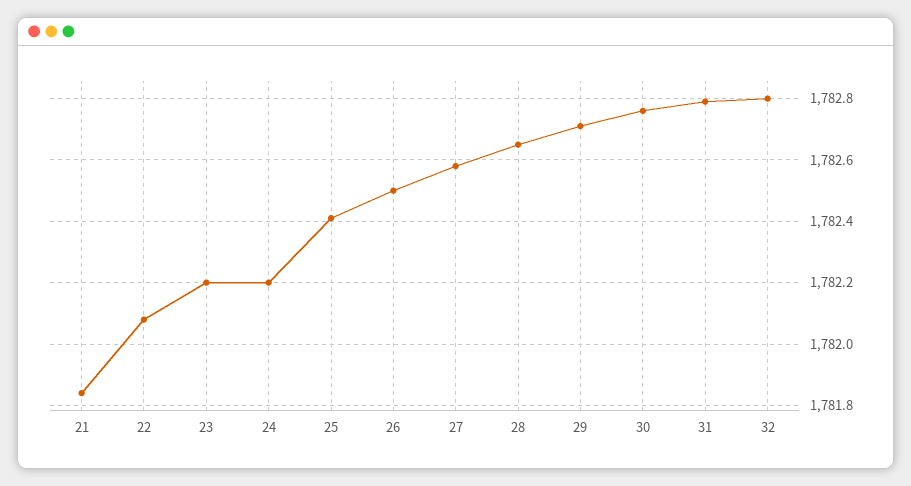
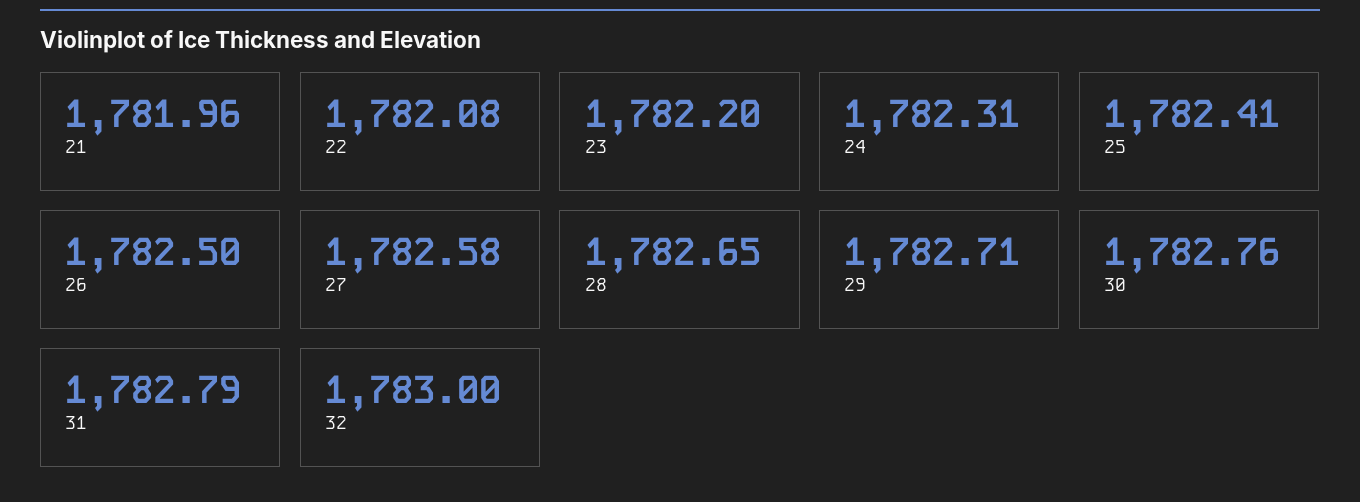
  {
-   "21": 1781.85,
+   "21": 1781.96,
    "22": 1782.08,
    "23": 1782.2,
-   "24": 1782.2,
+   "24": 1782.31,
    "25": 1782.41,
    "26": 1782.5,
    "27": 1782.58,
    "28": 1782.65,
    "29": 1782.71,
    "30": 1782.76,
    "31": 1782.79,
-   "32": 1782.8
+   "32": 1783
  }

